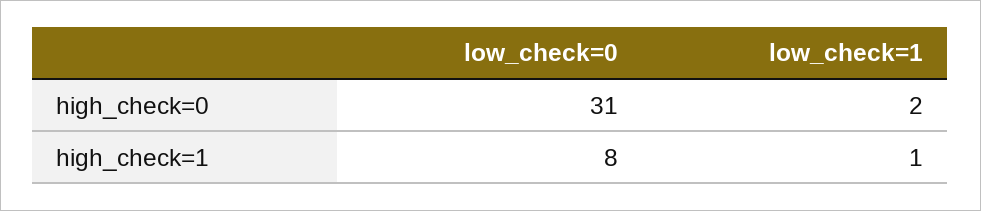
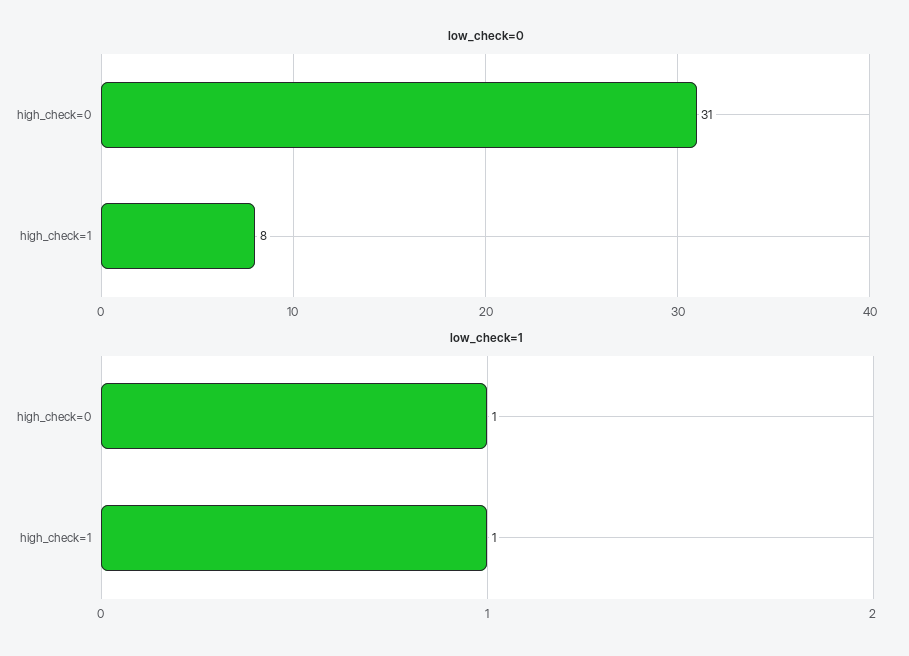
  {
    "low_check=0": {
      "high_check=0": 31,
      "high_check=1": 8
    },
    "low_check=1": {
-     "high_check=0": 2,
+     "high_check=0": 1,
      "high_check=1": 1
    }
  }

